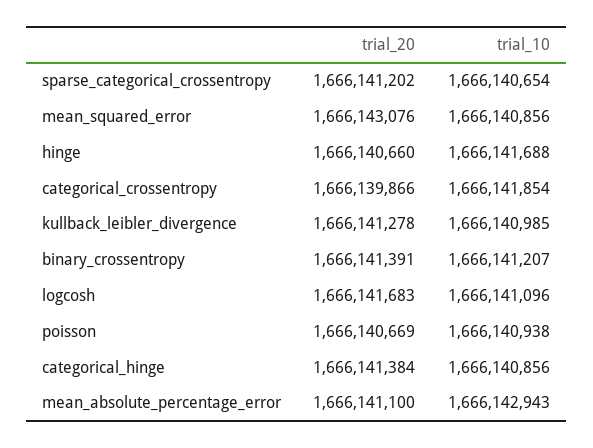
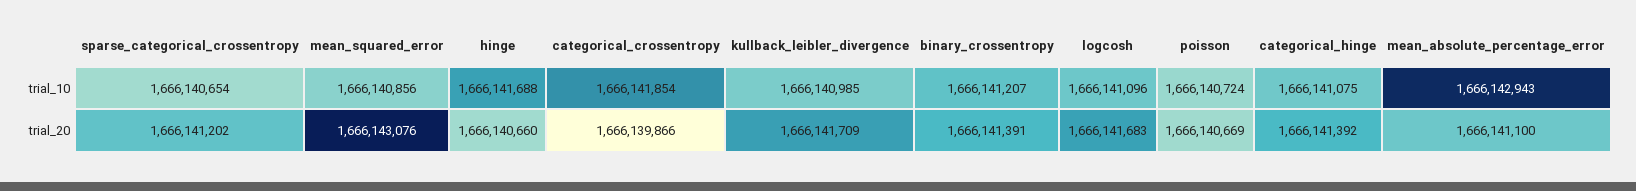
  {
    "trial_20": {
      "sparse_categorical_crossentropy": 1666141202,
      "mean_squared_error": 1666143076,
      "hinge": 1666140660,
      "categorical_crossentropy": 1666139866,
-     "kullback_leibler_divergence": 1666141278,
+     "kullback_leibler_divergence": 1666141709,
      "binary_crossentropy": 1666141391,
      "logcosh": 1666141683,
      "poisson": 1666140669,
-     "categorical_hinge": 1666141384,
+     "categorical_hinge": 1666141392,
      "mean_absolute_percentage_error": 1666141100
    },
    "trial_10": {
      "sparse_categorical_crossentropy": 1666140654,
      "mean_squared_error": 1666140856,
      "hinge": 1666141688,
      "categorical_crossentropy": 1666141854,
      "kullback_leibler_divergence": 1666140985,
      "binary_crossentropy": 1666141207,
      "logcosh": 1666141096,
-     "poisson": 1666140938,
+     "poisson": 1666140724,
-     "categorical_hinge": 1666140856,
+     "categorical_hinge": 1666141075,
      "mean_absolute_percentage_error": 1666142943
    }
  }

